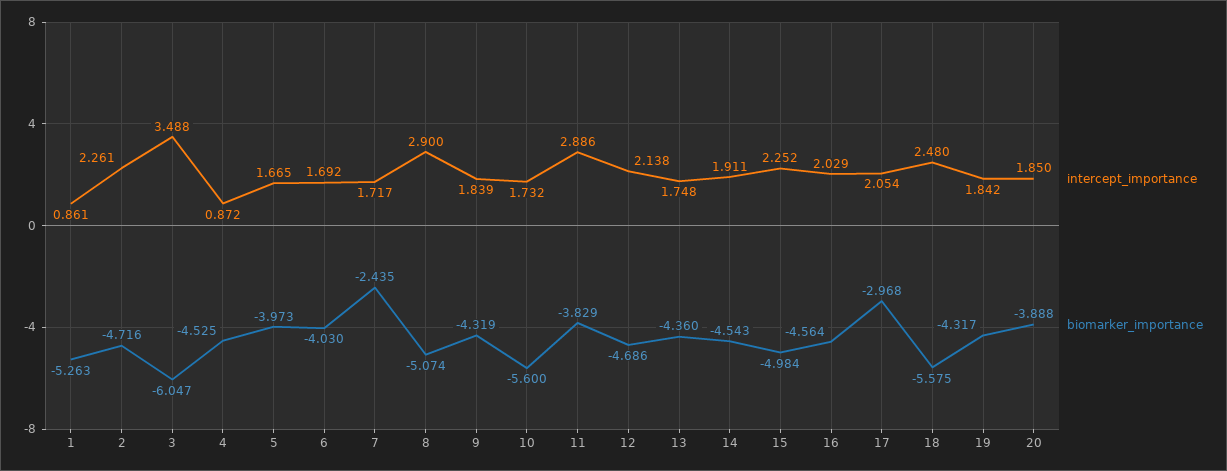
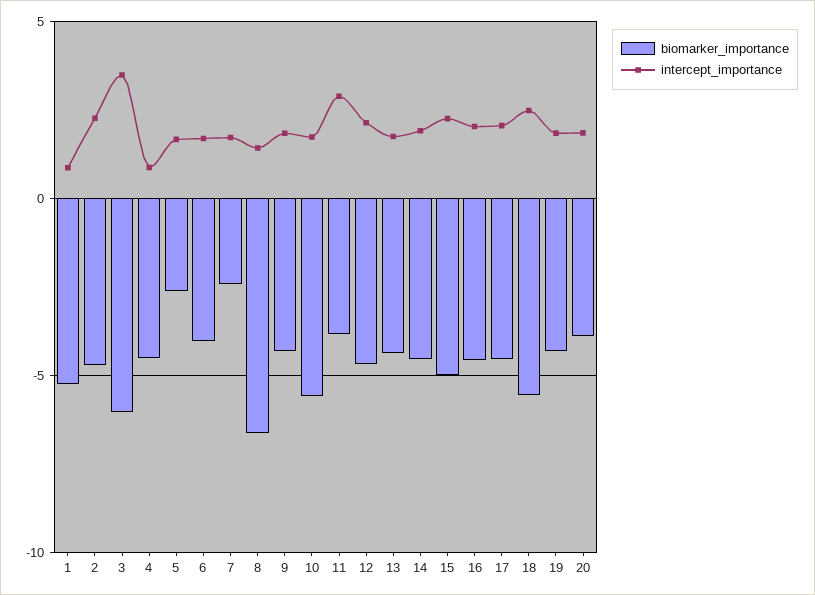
  {
    "intercept_importance": {
      "1": 0.861,
      "2": 2.261,
      "3": 3.488,
      "4": 0.872,
      "5": 1.665,
      "6": 1.692,
      "7": 1.717,
-     "8": 2.9,
+     "8": 1.5,
      "9": 1.839,
      "10": 1.732,
      "11": 2.886,
      "12": 2.138,
      "13": 1.748,
      "14": 1.911,
      "15": 2.252,
      "16": 2.029,
      "17": 2.054,
      "18": 2.48,
      "19": 1.842,
      "20": 1.85
    },
    "biomarker_importance": {
      "1": -5.263,
      "2": -4.716,
      "3": -6.047,
      "4": -4.525,
-     "5": -3.973,
+     "5": -2.5,
      "6": -4.03,
      "7": -2.435,
-     "8": -5.074,
+     "8": -6.5,
      "9": -4.319,
      "10": -5.6,
      "11": -3.829,
      "12": -4.686,
      "13": -4.36,
      "14": -4.543,
      "15": -4.984,
      "16": -4.564,
-     "17": -2.968,
+     "17": -4.5,
      "18": -5.575,
      "19": -4.317,
      "20": -3.888
    }
  }

